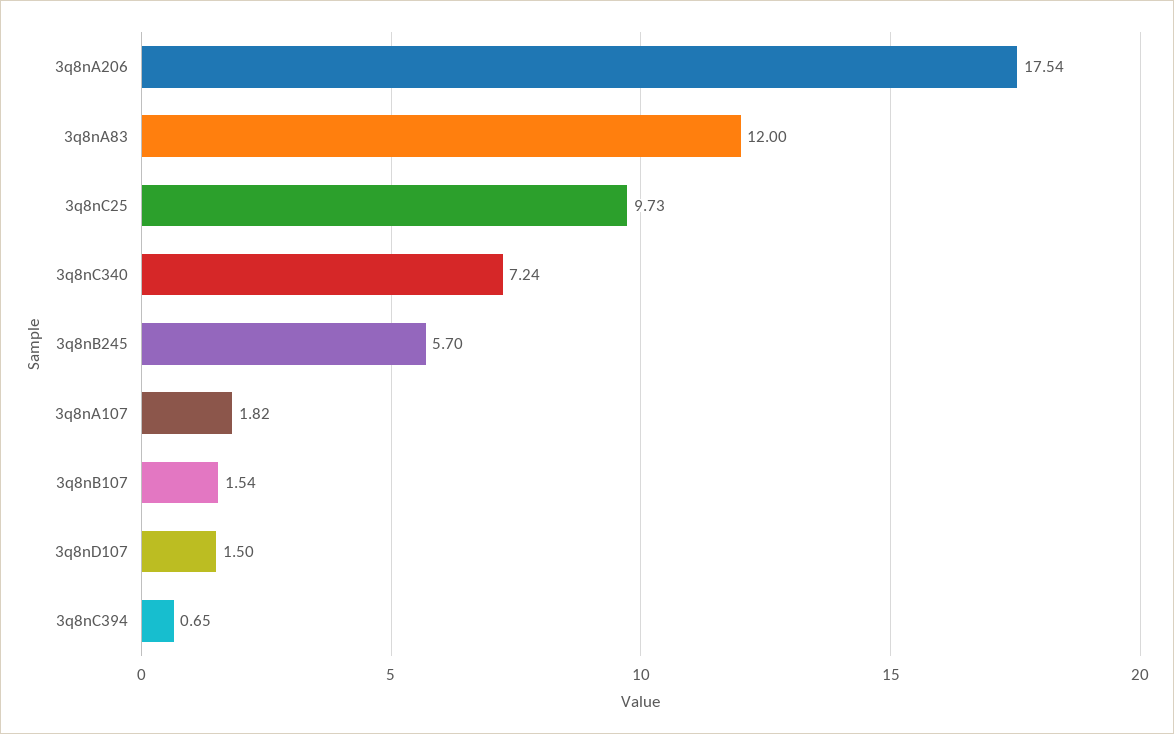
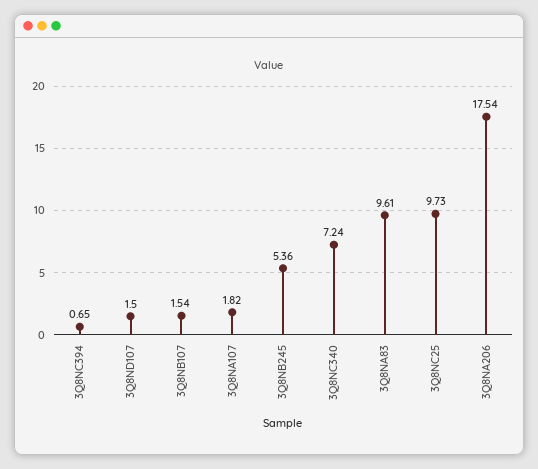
  {
    "3q8nA206": 17.54,
-   "3q8nA83": 12,
+   "3q8nA83": 9.61,
    "3q8nC25": 9.73,
    "3q8nC340": 7.24,
-   "3q8nB245": 5.7,
+   "3q8nB245": 5.36,
    "3q8nA107": 1.82,
    "3q8nB107": 1.54,
    "3q8nD107": 1.5,
    "3q8nC394": 0.65
  }

